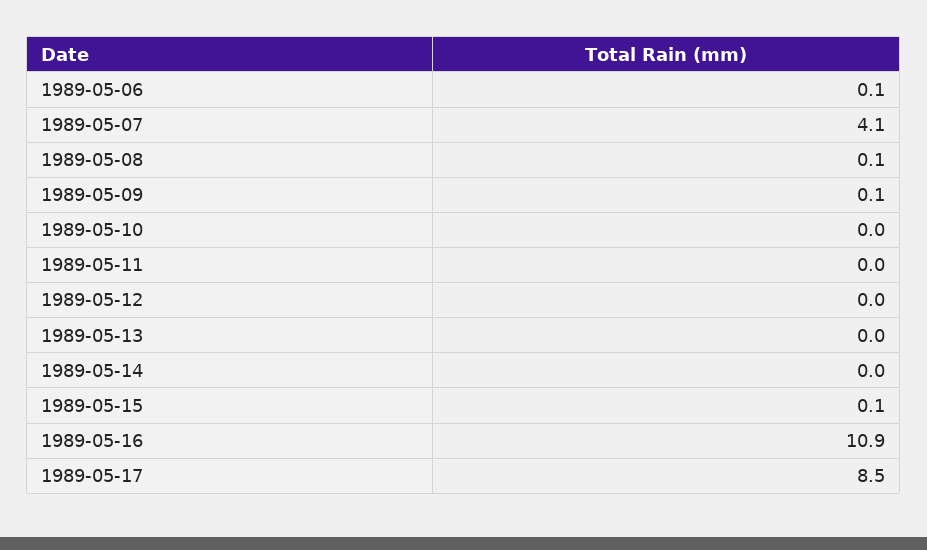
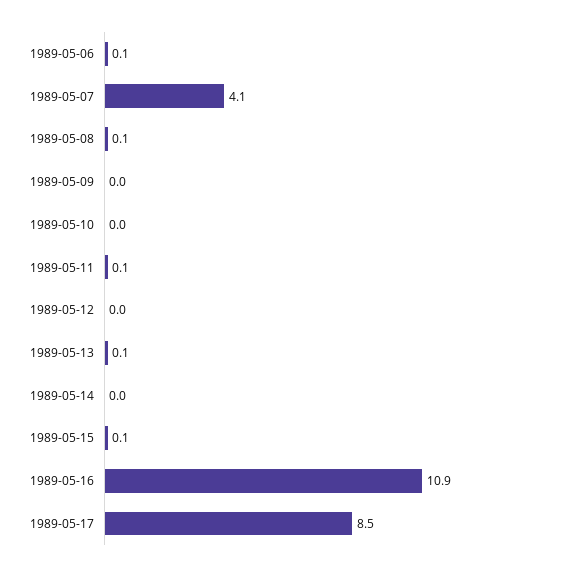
  {
    "1989-05-06": 0.1,
    "1989-05-07": 4.1,
    "1989-05-08": 0.1,
-   "1989-05-09": 0.1,
+   "1989-05-09": 0,
    "1989-05-10": 0,
-   "1989-05-11": 0,
+   "1989-05-11": 0.1,
    "1989-05-12": 0,
-   "1989-05-13": 0,
+   "1989-05-13": 0.1,
    "1989-05-14": 0,
    "1989-05-15": 0.1,
    "1989-05-16": 10.9,
    "1989-05-17": 8.5
  }

